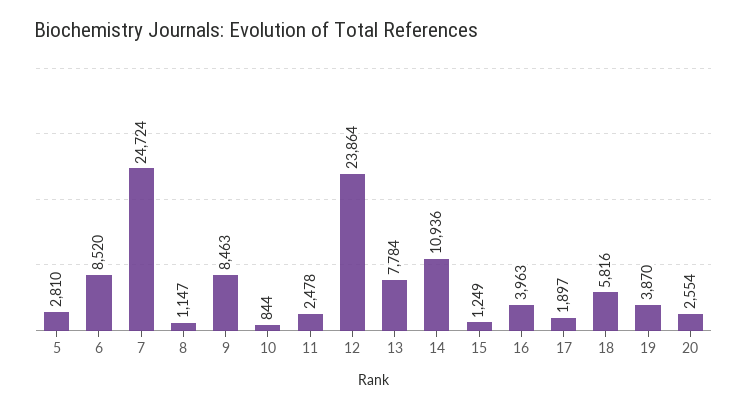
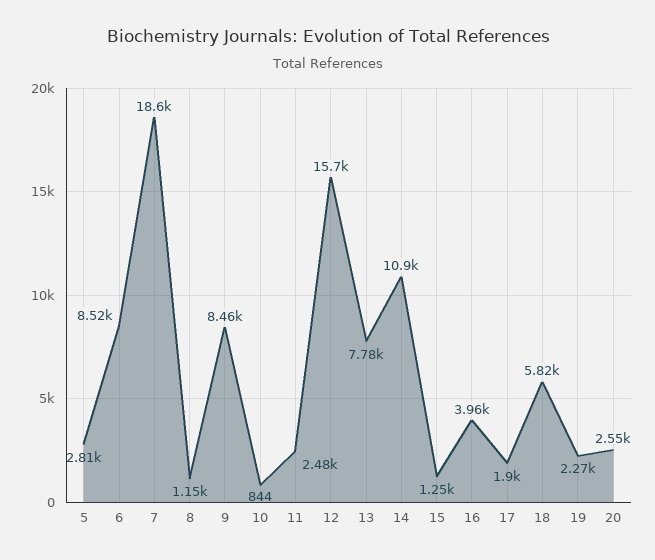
  {
    "5": 2810,
    "6": 8520,
-   "7": 24724,
+   "7": 18600,
    "8": 1147,
    "9": 8463,
    "10": 844,
    "11": 2478,
-   "12": 23864,
+   "12": 15700,
    "13": 7784,
    "14": 10936,
    "15": 1249,
    "16": 3963,
    "17": 1897,
    "18": 5816,
-   "19": 3870,
+   "19": 2270,
    "20": 2554
  }

